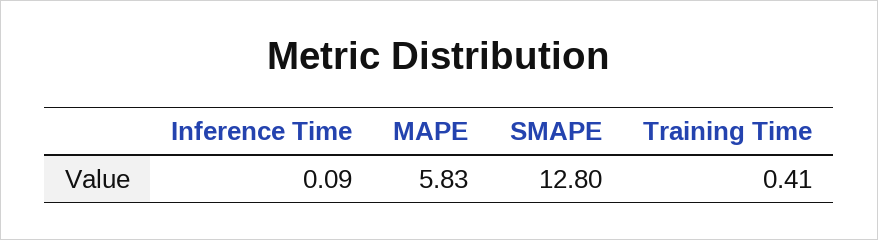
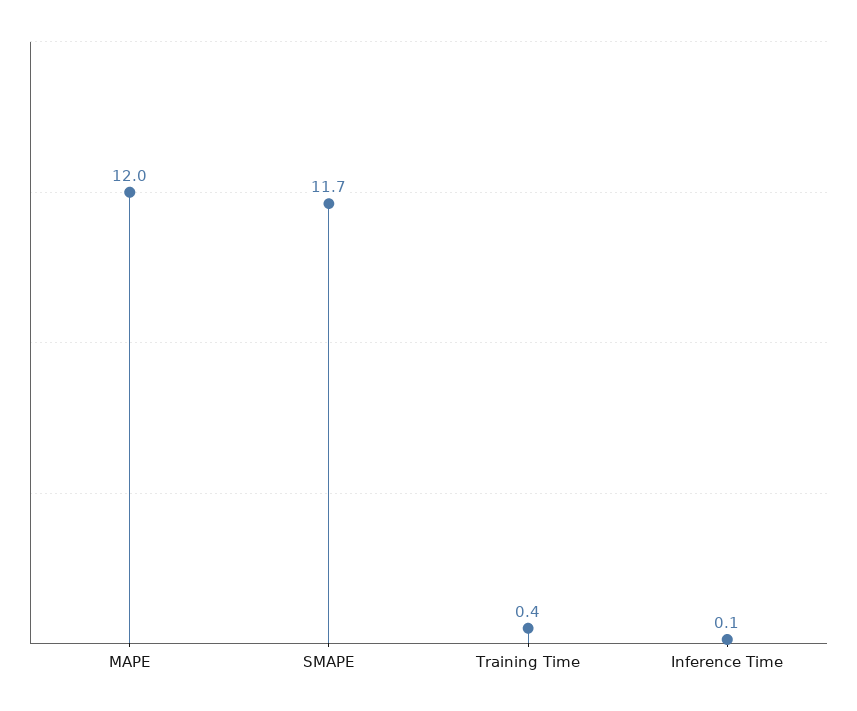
  {
    "Inference Time": 0.09,
-   "MAPE": 5.83,
+   "MAPE": 12,
-   "SMAPE": 12.8,
+   "SMAPE": 11.7,
    "Training Time": 0.41
  }

